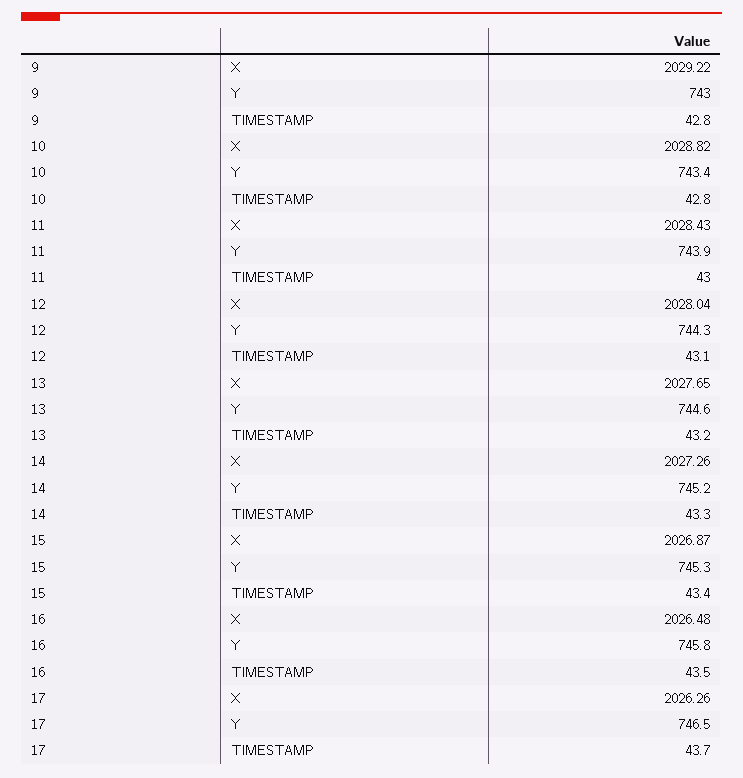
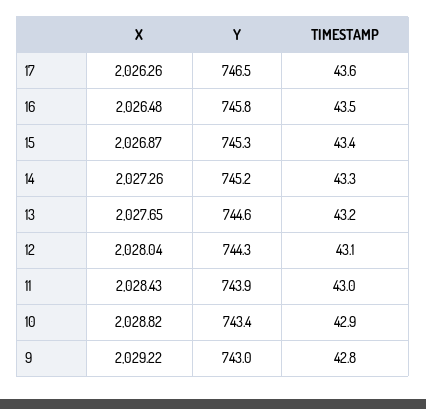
  {
    "9": {
      "X": 2029.22,
      "Y": 743,
      "TIMESTAMP": 42.8
    },
    "10": {
      "X": 2028.82,
      "Y": 743.4,
-     "TIMESTAMP": 42.8
+     "TIMESTAMP": 42.9
    },
    "11": {
      "X": 2028.43,
      "Y": 743.9,
      "TIMESTAMP": 43
    },
    "12": {
      "X": 2028.04,
      "Y": 744.3,
      "TIMESTAMP": 43.1
    },
    "13": {
      "X": 2027.65,
      "Y": 744.6,
      "TIMESTAMP": 43.2
    },
    "14": {
      "X": 2027.26,
      "Y": 745.2,
      "TIMESTAMP": 43.3
    },
    "15": {
      "X": 2026.87,
      "Y": 745.3,
      "TIMESTAMP": 43.4
    },
    "16": {
      "X": 2026.48,
      "Y": 745.8,
      "TIMESTAMP": 43.5
    },
    "17": {
      "X": 2026.26,
      "Y": 746.5,
-     "TIMESTAMP": 43.7
+     "TIMESTAMP": 43.6
    }
  }

